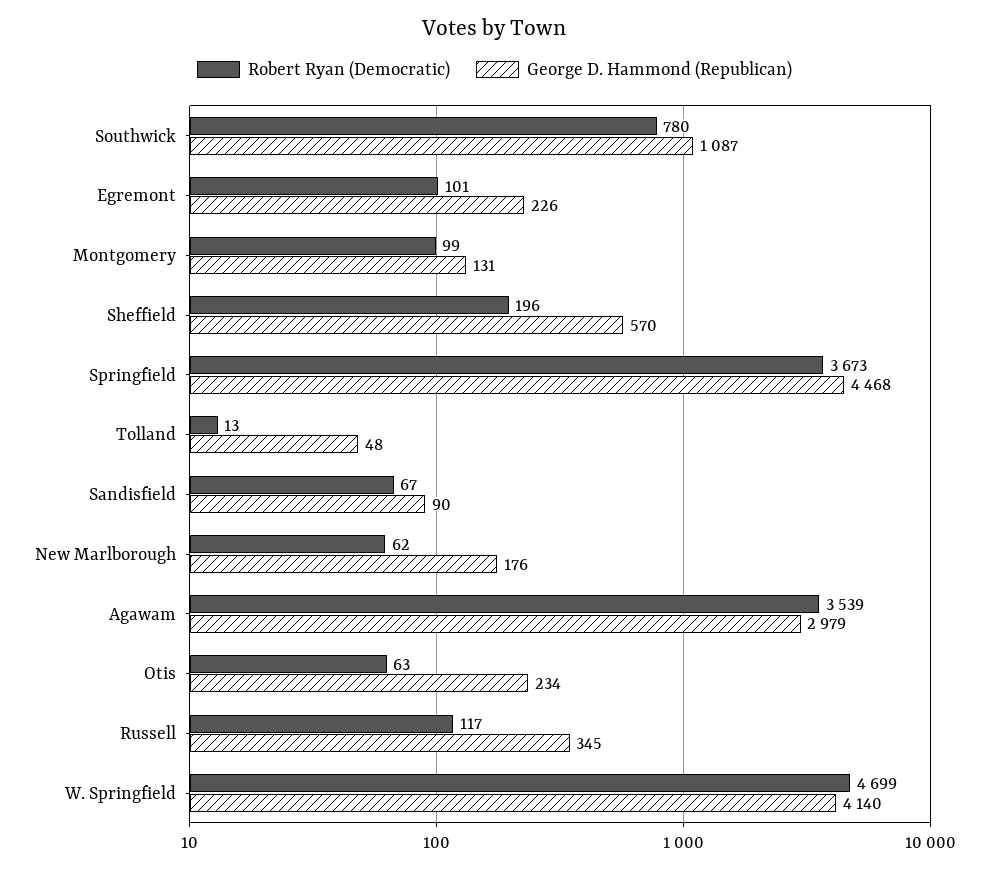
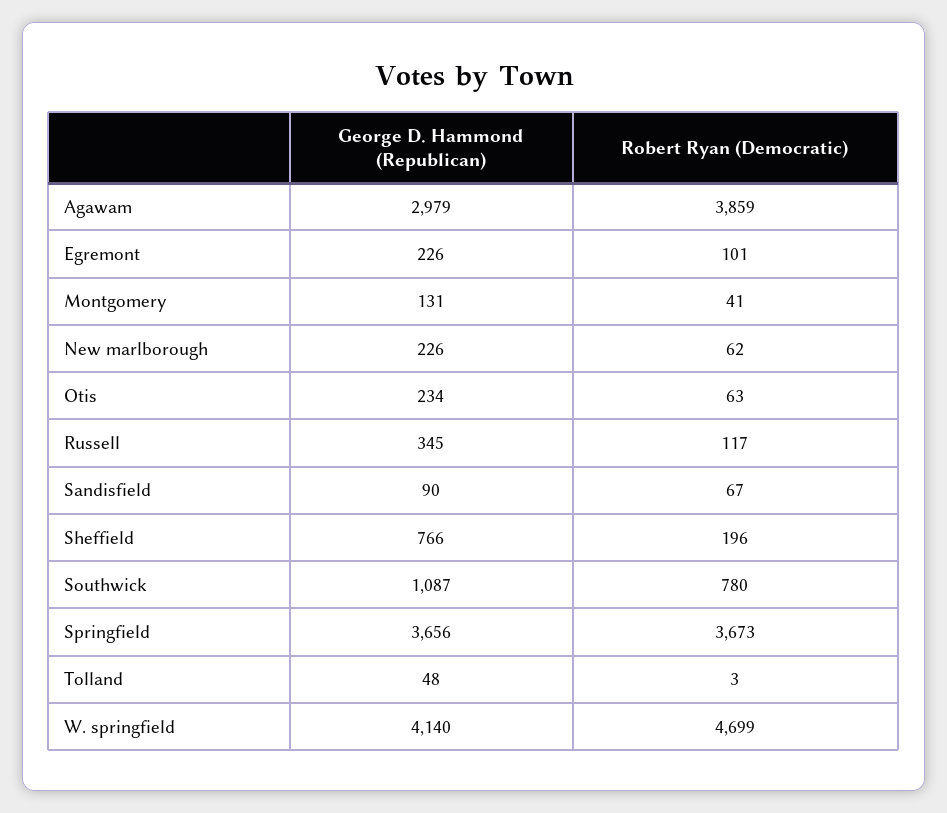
  {
    "Robert Ryan (Democratic)": {
      "Southwick": 780,
      "Egremont": 101,
-     "Montgomery": 99,
+     "Montgomery": 41,
      "Sheffield": 196,
      "Springfield": 3673,
-     "Tolland": 13,
+     "Tolland": 3,
      "Sandisfield": 67,
      "New Marlborough": 62,
-     "Agawam": 3539,
+     "Agawam": 3859,
      "Otis": 63,
      "Russell": 117,
      "W. Springfield": 4699
    },
    "George D. Hammond (Republican)": {
      "Southwick": 1087,
      "Egremont": 226,
      "Montgomery": 131,
-     "Sheffield": 570,
+     "Sheffield": 766,
-     "Springfield": 4468,
+     "Springfield": 3656,
      "Tolland": 48,
      "Sandisfield": 90,
-     "New Marlborough": 176,
+     "New Marlborough": 226,
      "Agawam": 2979,
      "Otis": 234,
      "Russell": 345,
      "W. Springfield": 4140
    }
  }

